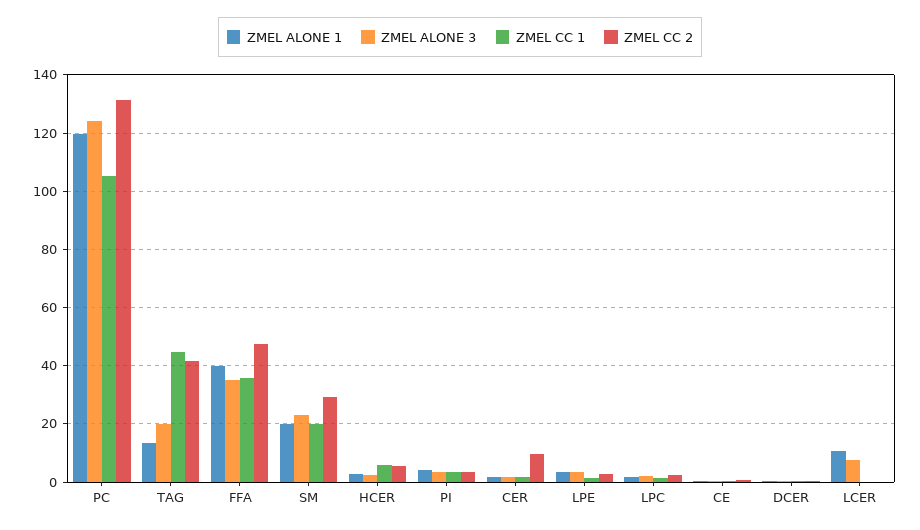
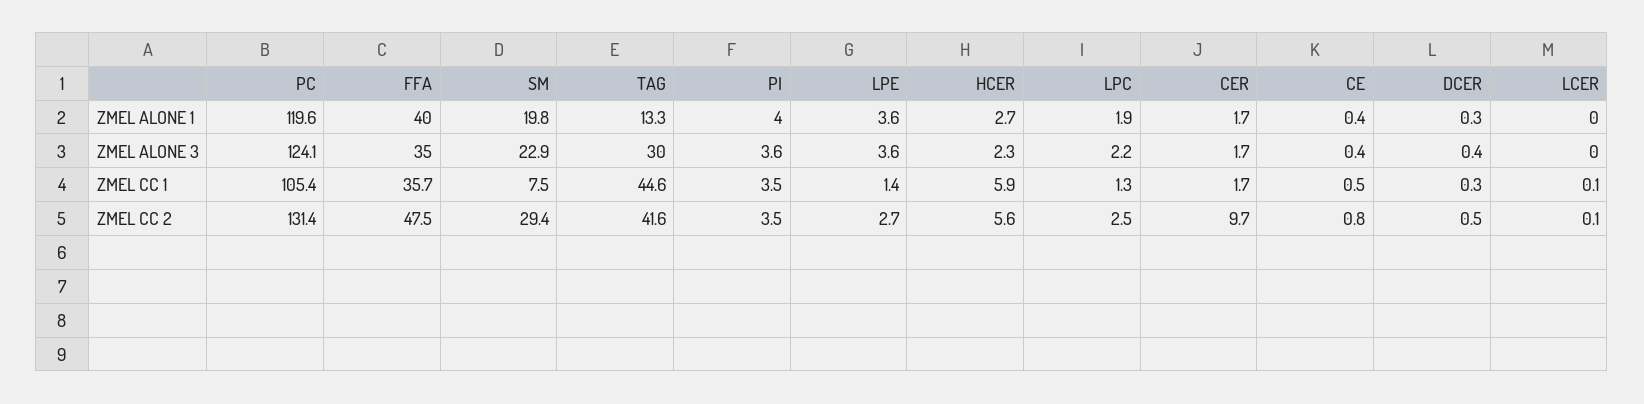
  {
    "ZMEL ALONE 1": {
      "PC": 119.6,
      "TAG": 13.3,
      "FFA": 40,
      "SM": 19.8,
      "HCER": 2.7,
      "PI": 4,
      "CER": 1.7,
      "LPE": 3.6,
      "LPC": 1.9,
      "CE": 0.4,
      "DCER": 0.3,
-     "LCER": 10
+     "LCER": 0
    },
    "ZMEL ALONE 3": {
      "PC": 124.1,
-     "TAG": 20,
+     "TAG": 30,
      "FFA": 35,
      "SM": 22.9,
      "HCER": 2.3,
      "PI": 3.6,
      "CER": 1.7,
      "LPE": 3.6,
      "LPC": 2.2,
      "CE": 0.4,
      "DCER": 0.4,
-     "LCER": 7.5
+     "LCER": 0
    },
    "ZMEL CC 1": {
      "PC": 105.4,
      "TAG": 44.6,
      "FFA": 35.7,
-     "SM": 20,
+     "SM": 7.5,
      "HCER": 5.9,
      "PI": 3.5,
      "CER": 1.7,
      "LPE": 1.4,
      "LPC": 1.3,
      "CE": 0.5,
      "DCER": 0.3,
      "LCER": 0.1
    },
    "ZMEL CC 2": {
      "PC": 131.4,
      "TAG": 41.6,
      "FFA": 47.5,
      "SM": 29.4,
      "HCER": 5.6,
      "PI": 3.5,
      "CER": 9.7,
      "LPE": 2.7,
      "LPC": 2.5,
      "CE": 0.8,
      "DCER": 0.5,
      "LCER": 0.1
    }
  }

